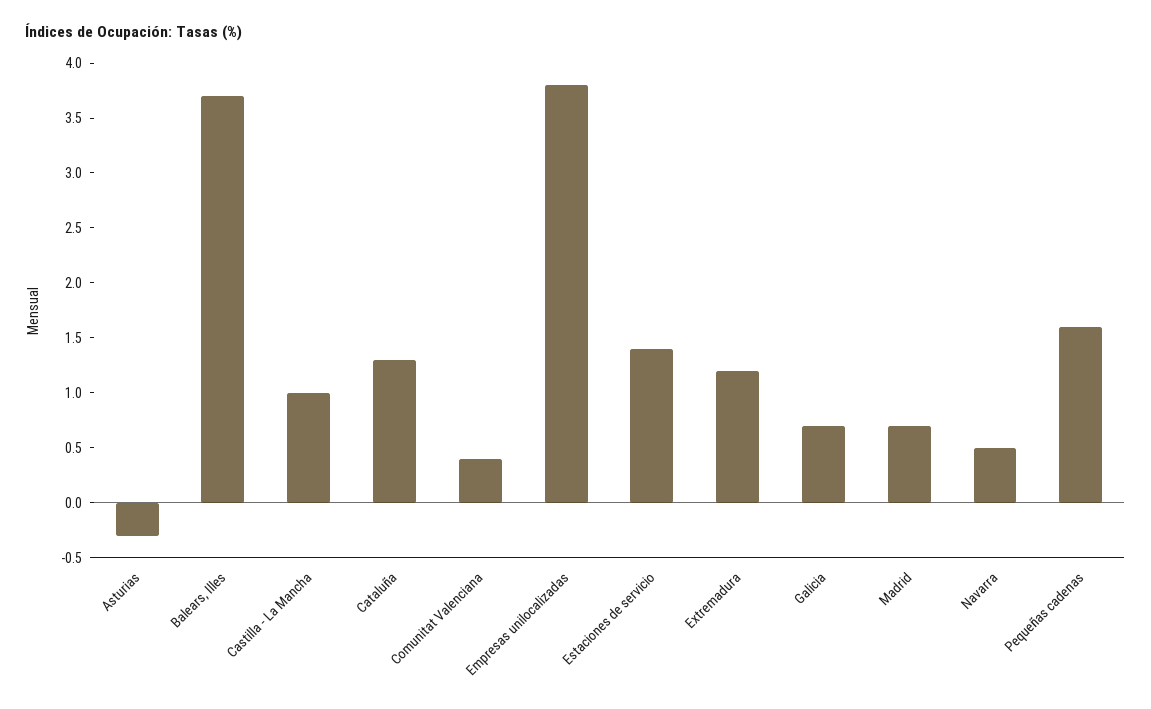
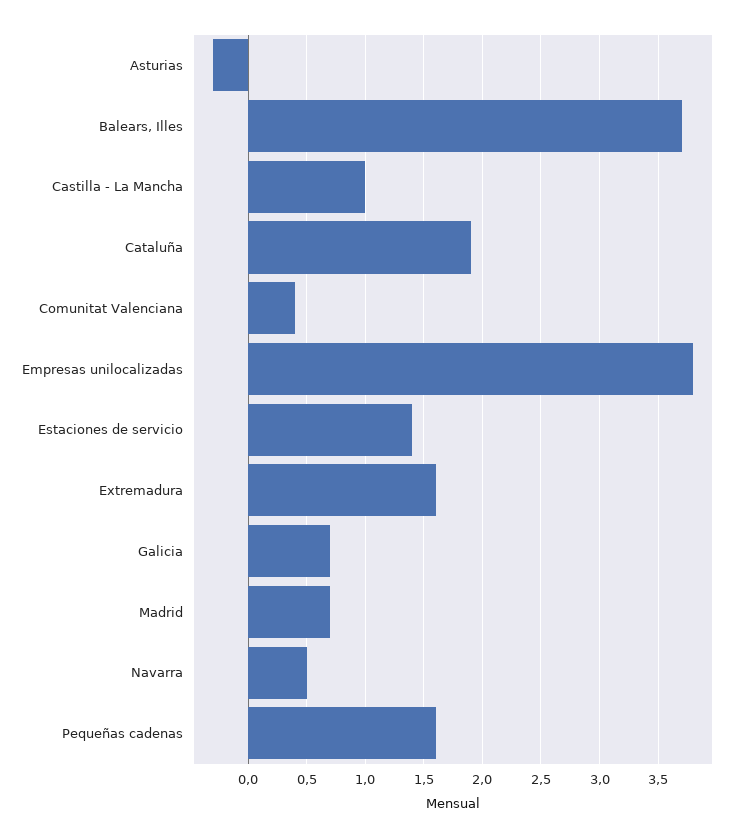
  {
    "Asturias": -0.3,
    "Balears, Illes": 3.7,
    "Castilla - La Mancha": 1,
-   "Cataluña": 1.3,
+   "Cataluña": 1.9,
    "Comunitat Valenciana": 0.4,
    "Empresas unilocalizadas": 3.8,
    "Estaciones de servicio": 1.4,
-   "Extremadura": 1.2,
+   "Extremadura": 1.6,
    "Galicia": 0.7,
    "Madrid": 0.7,
    "Navarra": 0.5,
    "Pequeñas cadenas": 1.6
  }

